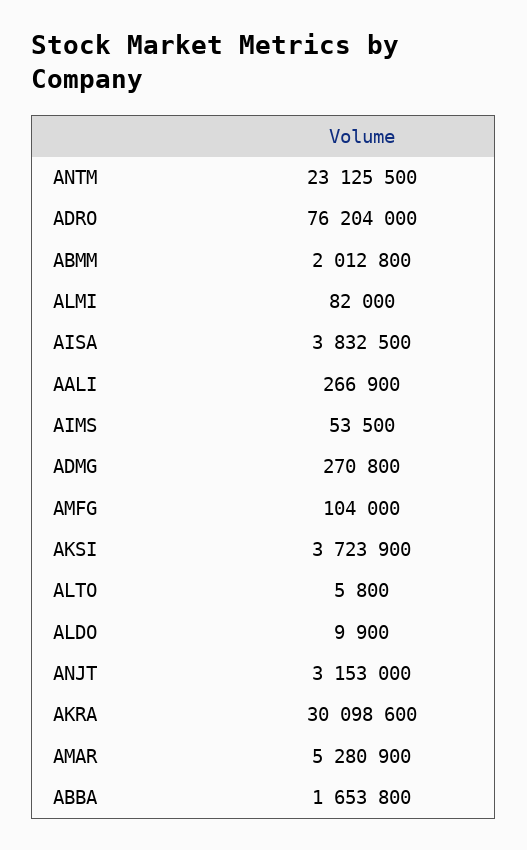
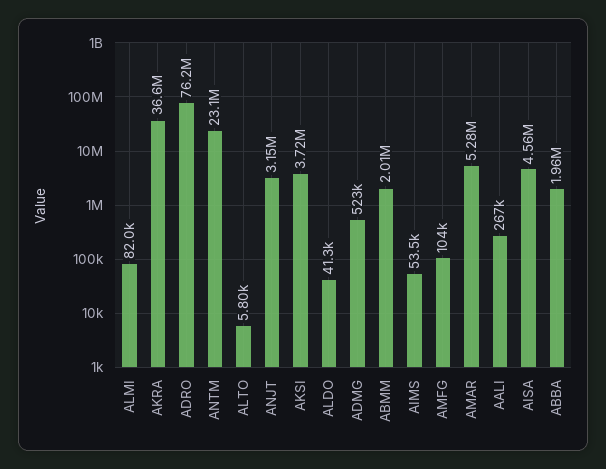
  {
    "ANTM": 23125500,
    "ADRO": 76204000,
    "ABMM": 2012800,
    "ALMI": 82000,
-   "AISA": 3832500,
+   "AISA": 4560000,
    "AALI": 266900,
    "AIMS": 53500,
-   "ADMG": 270800,
+   "ADMG": 523000,
    "AMFG": 104000,
    "AKSI": 3723900,
    "ALTO": 5800,
-   "ALDO": 9900,
+   "ALDO": 41300,
    "ANJT": 3153000,
-   "AKRA": 30098600,
+   "AKRA": 36600000,
    "AMAR": 5280900,
-   "ABBA": 1653800
+   "ABBA": 1960000
  }

